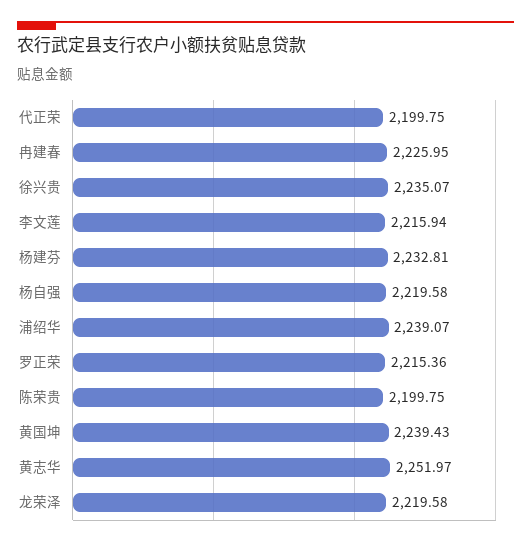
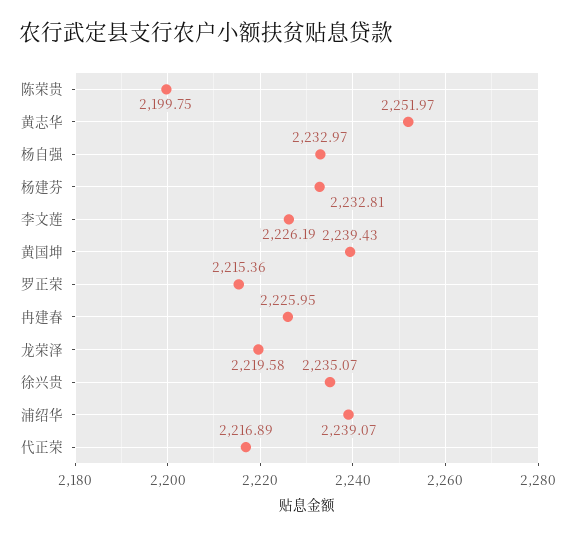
  {
-   "代正荣": 2199.75,
+   "代正荣": 2216.89,
    "冉建春": 2225.95,
    "徐兴贵": 2235.07,
-   "李文莲": 2215.94,
+   "李文莲": 2226.19,
    "杨建芬": 2232.81,
-   "杨自强": 2219.58,
+   "杨自强": 2232.97,
    "浦绍华": 2239.07,
    "罗正荣": 2215.36,
    "陈荣贵": 2199.75,
    "黄国坤": 2239.43,
    "黄志华": 2251.97,
    "龙荣泽": 2219.58
  }

